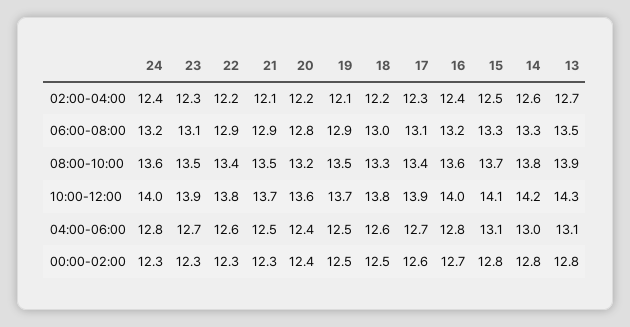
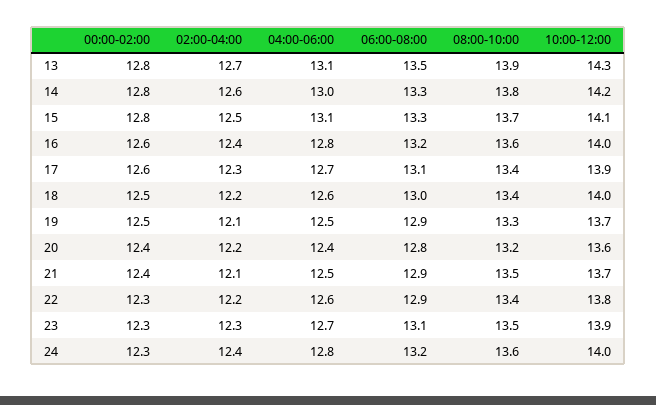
  {
    "24": {
      "02:00-04:00": 12.4,
      "06:00-08:00": 13.2,
      "08:00-10:00": 13.6,
      "10:00-12:00": 14,
      "04:00-06:00": 12.8,
      "00:00-02:00": 12.3
    },
    "23": {
      "02:00-04:00": 12.3,
      "06:00-08:00": 13.1,
      "08:00-10:00": 13.5,
      "10:00-12:00": 13.9,
      "04:00-06:00": 12.7,
      "00:00-02:00": 12.3
    },
    "22": {
      "02:00-04:00": 12.2,
      "06:00-08:00": 12.9,
      "08:00-10:00": 13.4,
      "10:00-12:00": 13.8,
      "04:00-06:00": 12.6,
      "00:00-02:00": 12.3
    },
    "21": {
      "02:00-04:00": 12.1,
      "06:00-08:00": 12.9,
      "08:00-10:00": 13.5,
      "10:00-12:00": 13.7,
      "04:00-06:00": 12.5,
-     "00:00-02:00": 12.3
+     "00:00-02:00": 12.4
    },
    "20": {
      "02:00-04:00": 12.2,
      "06:00-08:00": 12.8,
      "08:00-10:00": 13.2,
      "10:00-12:00": 13.6,
      "04:00-06:00": 12.4,
      "00:00-02:00": 12.4
    },
    "19": {
      "02:00-04:00": 12.1,
      "06:00-08:00": 12.9,
-     "08:00-10:00": 13.5,
+     "08:00-10:00": 13.3,
      "10:00-12:00": 13.7,
      "04:00-06:00": 12.5,
      "00:00-02:00": 12.5
    },
    "18": {
      "02:00-04:00": 12.2,
      "06:00-08:00": 13,
-     "08:00-10:00": 13.3,
+     "08:00-10:00": 13.4,
-     "10:00-12:00": 13.8,
+     "10:00-12:00": 14,
      "04:00-06:00": 12.6,
      "00:00-02:00": 12.5
    },
    "17": {
      "02:00-04:00": 12.3,
      "06:00-08:00": 13.1,
      "08:00-10:00": 13.4,
      "10:00-12:00": 13.9,
      "04:00-06:00": 12.7,
      "00:00-02:00": 12.6
    },
    "16": {
      "02:00-04:00": 12.4,
      "06:00-08:00": 13.2,
      "08:00-10:00": 13.6,
      "10:00-12:00": 14,
      "04:00-06:00": 12.8,
-     "00:00-02:00": 12.7
+     "00:00-02:00": 12.6
    },
    "15": {
      "02:00-04:00": 12.5,
      "06:00-08:00": 13.3,
      "08:00-10:00": 13.7,
      "10:00-12:00": 14.1,
      "04:00-06:00": 13.1,
      "00:00-02:00": 12.8
    },
    "14": {
      "02:00-04:00": 12.6,
      "06:00-08:00": 13.3,
      "08:00-10:00": 13.8,
      "10:00-12:00": 14.2,
      "04:00-06:00": 13,
      "00:00-02:00": 12.8
    },
    "13": {
      "02:00-04:00": 12.7,
      "06:00-08:00": 13.5,
      "08:00-10:00": 13.9,
      "10:00-12:00": 14.3,
      "04:00-06:00": 13.1,
      "00:00-02:00": 12.8
    }
  }

